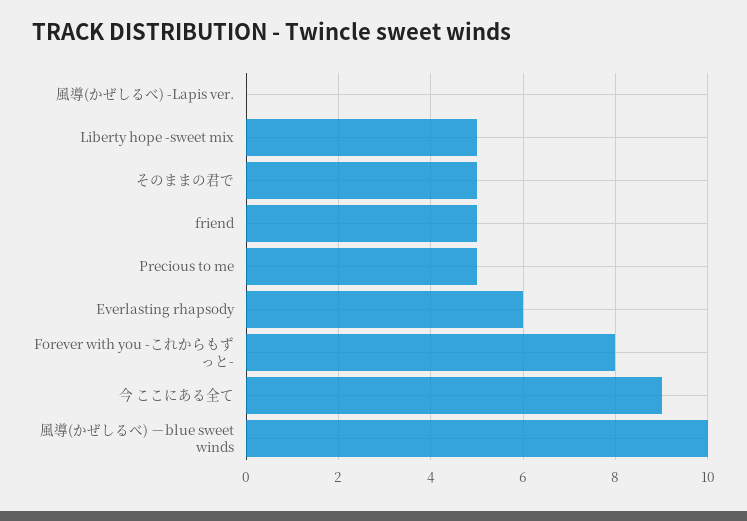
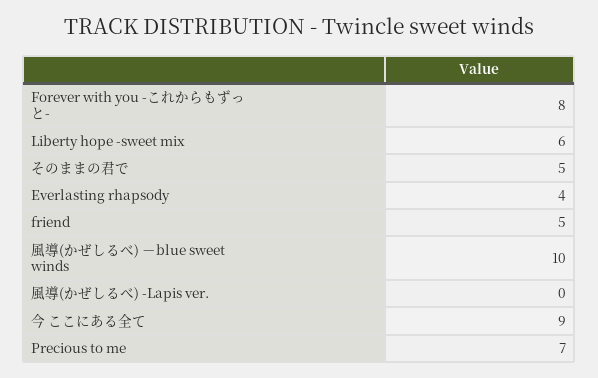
  {
    "風導(かぜしるべ) -Lapis ver.": 0,
-   "Liberty hope -sweet mix": 5,
+   "Liberty hope -sweet mix": 6,
    "そのままの君で": 5,
    "friend": 5,
-   "Precious to me": 5,
+   "Precious to me": 7,
-   "Everlasting rhapsody": 6,
+   "Everlasting rhapsody": 4,
    "Forever with you -これからもずっと-": 8,
    "今 ここにある全て": 9,
    "風導(かぜしるべ) －blue sweet winds": 10
  }

